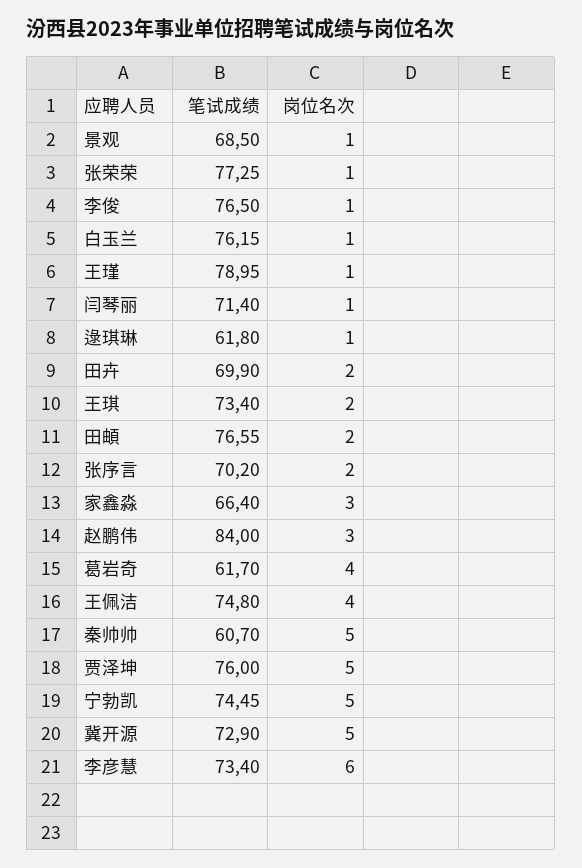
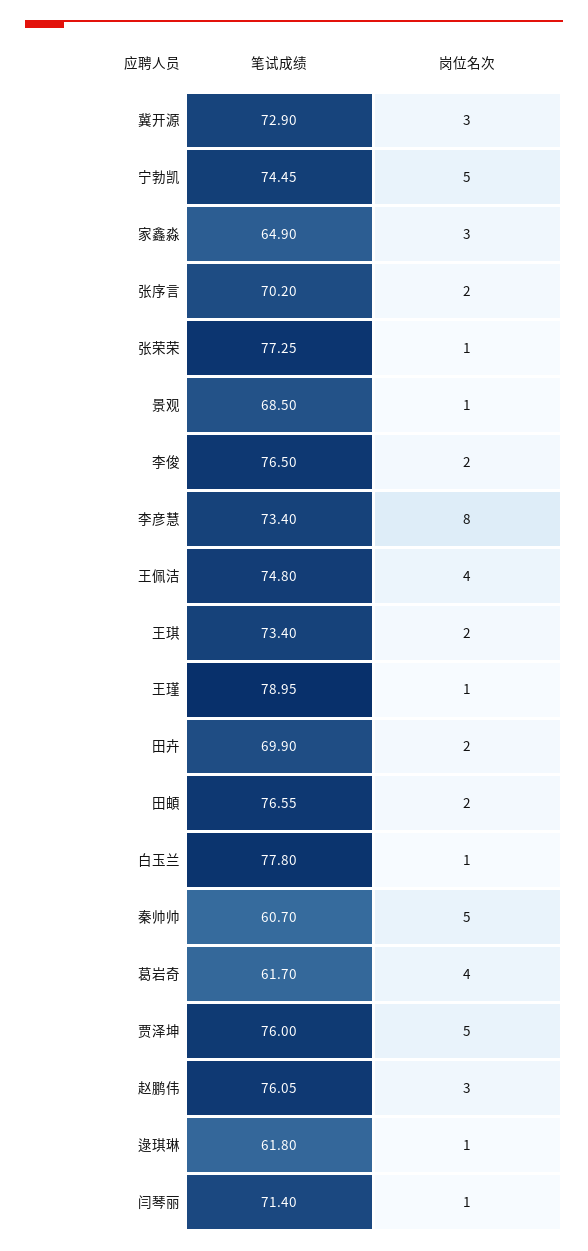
  {
    "笔试成绩": {
      "景观": 68.5,
      "张荣荣": 77.25,
      "李俊": 76.5,
-     "白玉兰": 76.15,
+     "白玉兰": 77.8,
      "王瑾": 78.95,
      "闫琴丽": 71.4,
      "逯琪琳": 61.8,
      "田卉": 69.9,
      "王琪": 73.4,
      "田頔": 76.55,
      "张序言": 70.2,
-     "家鑫淼": 66.4,
+     "家鑫淼": 64.9,
-     "赵鹏伟": 84,
+     "赵鹏伟": 76.05,
      "葛岩奇": 61.7,
      "王佩洁": 74.8,
      "秦帅帅": 60.7,
      "贾泽坤": 76,
      "宁勃凯": 74.45,
      "冀开源": 72.9,
      "李彦慧": 73.4
    },
    "岗位名次": {
      "景观": 1,
      "张荣荣": 1,
-     "李俊": 1,
+     "李俊": 2,
      "白玉兰": 1,
      "王瑾": 1,
      "闫琴丽": 1,
      "逯琪琳": 1,
      "田卉": 2,
      "王琪": 2,
      "田頔": 2,
      "张序言": 2,
      "家鑫淼": 3,
      "赵鹏伟": 3,
      "葛岩奇": 4,
      "王佩洁": 4,
      "秦帅帅": 5,
      "贾泽坤": 5,
      "宁勃凯": 5,
-     "冀开源": 5,
+     "冀开源": 3,
-     "李彦慧": 6
+     "李彦慧": 8
    }
  }

